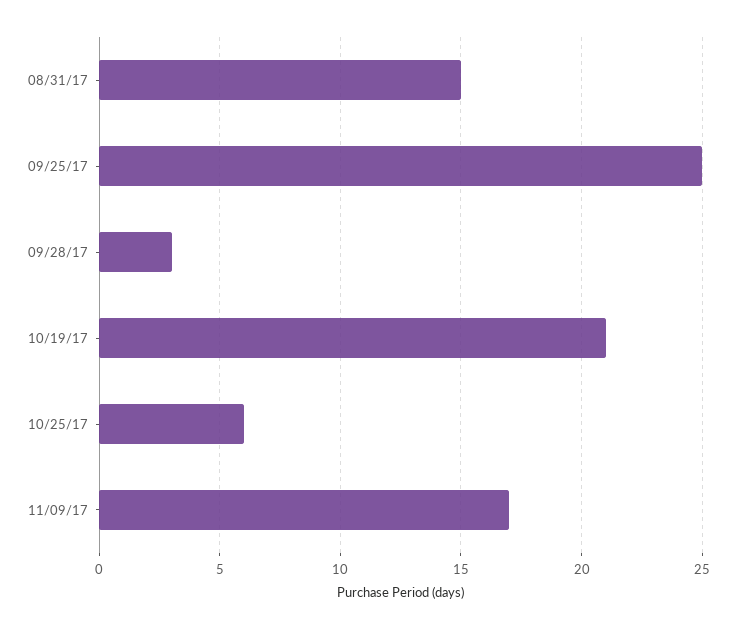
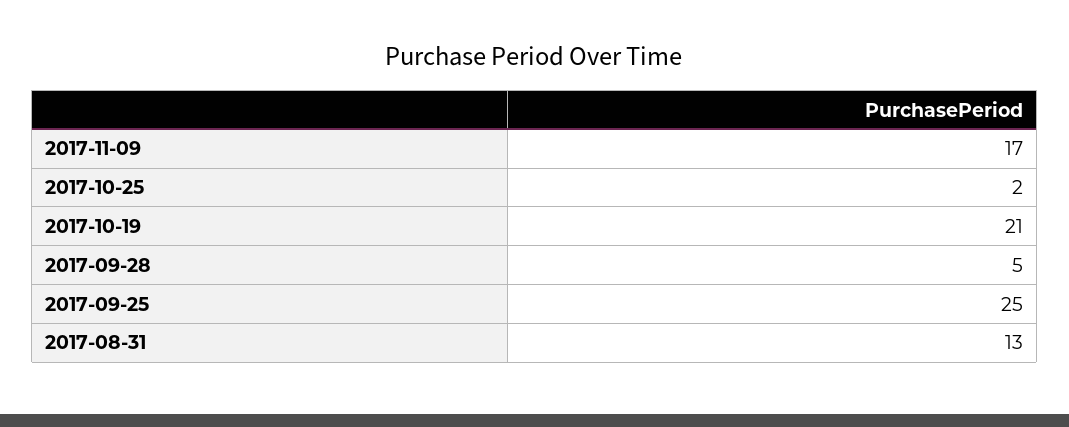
  {
-   "08/31/17": 15,
+   "08/31/17": 13,
    "09/25/17": 25,
-   "09/28/17": 3,
+   "09/28/17": 5,
    "10/19/17": 21,
-   "10/25/17": 6,
+   "10/25/17": 2,
    "11/09/17": 17
  }

